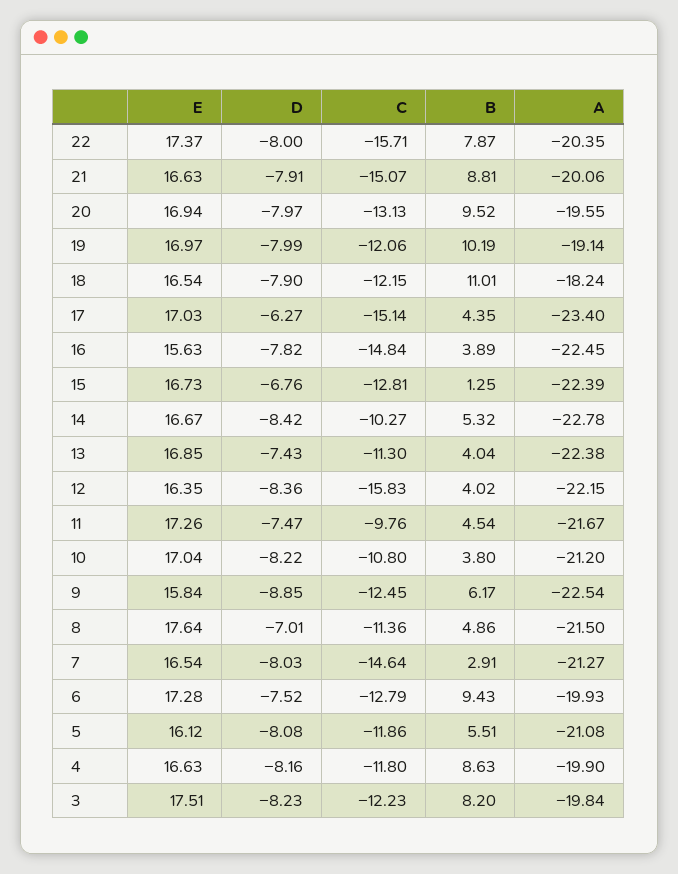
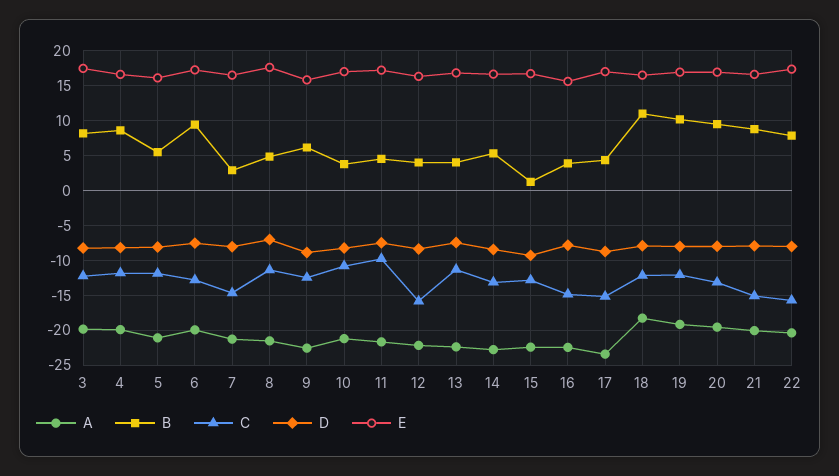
  {
    "E": {
      "22": 17.37,
      "21": 16.63,
      "20": 16.94,
      "19": 16.97,
      "18": 16.54,
      "17": 17.03,
      "16": 15.63,
      "15": 16.73,
      "14": 16.67,
      "13": 16.85,
      "12": 16.35,
      "11": 17.26,
      "10": 17.04,
      "9": 15.84,
      "8": 17.64,
      "7": 16.54,
      "6": 17.28,
      "5": 16.12,
      "4": 16.63,
      "3": 17.51
    },
    "D": {
      "22": -8,
      "21": -7.91,
      "20": -7.97,
      "19": -7.99,
      "18": -7.9,
-     "17": -6.27,
+     "17": -9,
      "16": -7.82,
-     "15": -6.76,
+     "15": -9,
      "14": -8.42,
      "13": -7.43,
      "12": -8.36,
      "11": -7.47,
      "10": -8.22,
      "9": -8.85,
      "8": -7.01,
      "7": -8.03,
      "6": -7.52,
      "5": -8.08,
      "4": -8.16,
      "3": -8.23
    },
    "C": {
      "22": -15.71,
      "21": -15.07,
      "20": -13.13,
      "19": -12.06,
      "18": -12.15,
      "17": -15.14,
      "16": -14.84,
      "15": -12.81,
-     "14": -10.27,
+     "14": -13,
      "13": -11.3,
      "12": -15.83,
      "11": -9.76,
      "10": -10.8,
      "9": -12.45,
      "8": -11.36,
      "7": -14.64,
      "6": -12.79,
      "5": -11.86,
      "4": -11.8,
      "3": -12.23
    },
    "B": {
      "22": 7.87,
      "21": 8.81,
      "20": 9.52,
      "19": 10.19,
      "18": 11.01,
      "17": 4.35,
      "16": 3.89,
      "15": 1.25,
      "14": 5.32,
      "13": 4.04,
      "12": 4.02,
      "11": 4.54,
      "10": 3.8,
      "9": 6.17,
      "8": 4.86,
      "7": 2.91,
      "6": 9.43,
      "5": 5.51,
      "4": 8.63,
      "3": 8.2
    },
    "A": {
      "22": -20.35,
      "21": -20.06,
      "20": -19.55,
      "19": -19.14,
      "18": -18.24,
      "17": -23.4,
      "16": -22.45,
      "15": -22.39,
      "14": -22.78,
      "13": -22.38,
      "12": -22.15,
      "11": -21.67,
      "10": -21.2,
      "9": -22.54,
      "8": -21.5,
      "7": -21.27,
      "6": -19.93,
      "5": -21.08,
      "4": -19.9,
      "3": -19.84
    }
  }

